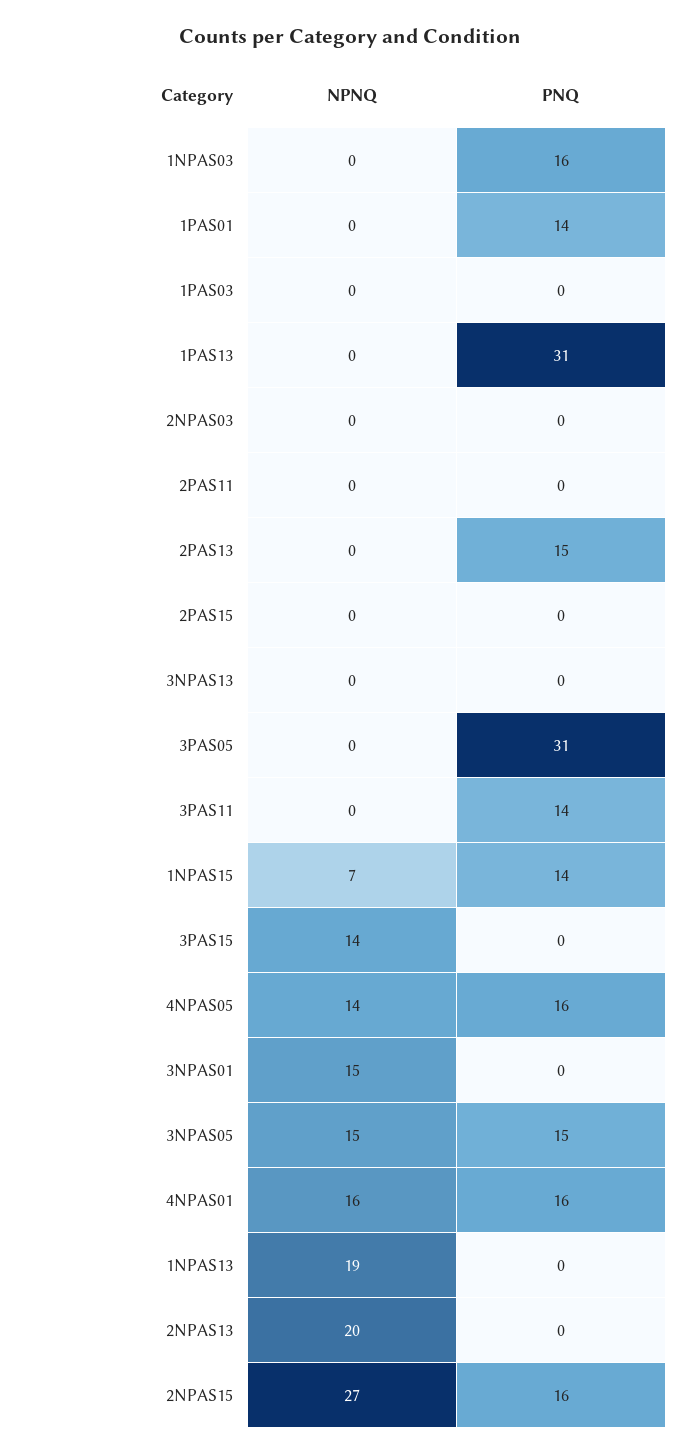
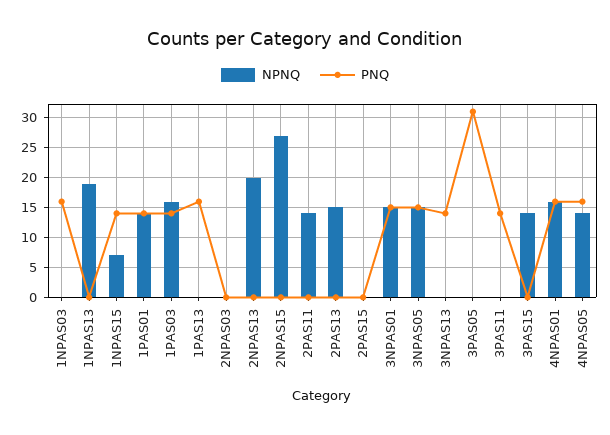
  {
    "NPNQ": {
      "1NPAS03": 0,
-     "1PAS01": 0,
+     "1PAS01": 15,
-     "1PAS03": 0,
+     "1PAS03": 15,
      "1PAS13": 0,
      "2NPAS03": 0,
-     "2PAS11": 0,
+     "2PAS11": 15,
-     "2PAS13": 0,
+     "2PAS13": 15,
      "2PAS15": 0,
      "3NPAS13": 0,
      "3PAS05": 0,
      "3PAS11": 0,
      "1NPAS15": 7,
      "3PAS15": 14,
      "4NPAS05": 14,
      "3NPAS01": 15,
      "3NPAS05": 15,
      "4NPAS01": 16,
      "1NPAS13": 19,
      "2NPAS13": 20,
      "2NPAS15": 27
    },
    "PNQ": {
      "1NPAS03": 16,
      "1PAS01": 14,
-     "1PAS03": 0,
+     "1PAS03": 15,
-     "1PAS13": 31,
+     "1PAS13": 15,
      "2NPAS03": 0,
      "2PAS11": 0,
-     "2PAS13": 15,
+     "2PAS13": 0,
      "2PAS15": 0,
-     "3NPAS13": 0,
+     "3NPAS13": 15,
      "3PAS05": 31,
      "3PAS11": 14,
      "1NPAS15": 14,
      "3PAS15": 0,
      "4NPAS05": 16,
-     "3NPAS01": 0,
+     "3NPAS01": 15,
      "3NPAS05": 15,
      "4NPAS01": 16,
      "1NPAS13": 0,
      "2NPAS13": 0,
-     "2NPAS15": 16
+     "2NPAS15": 0
    }
  }

